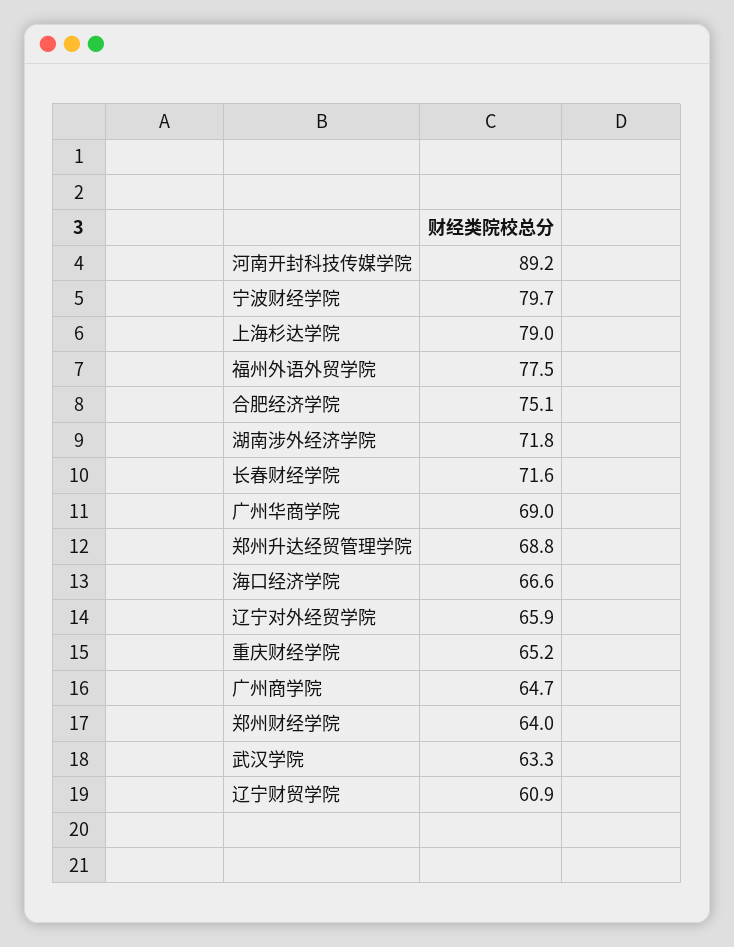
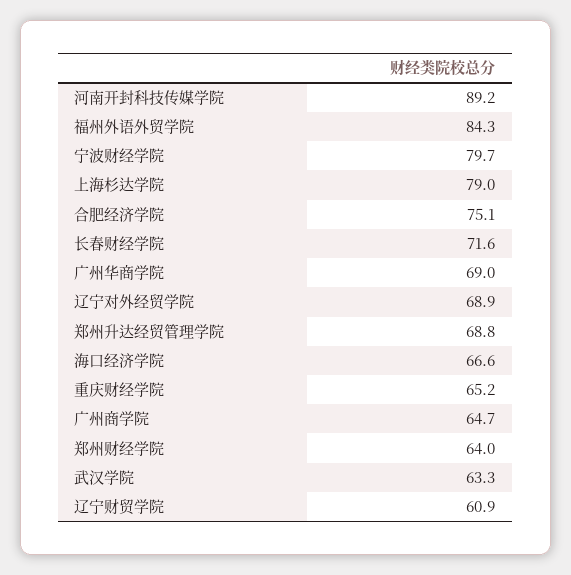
  {
    "河南开封科技传媒学院": 89.2,
    "宁波财经学院": 79.7,
    "上海杉达学院": 79,
-   "福州外语外贸学院": 77.5,
+   "福州外语外贸学院": 84.3,
    "合肥经济学院": 75.1,
-   "湖南涉外经济学院": 71.8,
    "长春财经学院": 71.6,
    "广州华商学院": 69,
    "郑州升达经贸管理学院": 68.8,
    "海口经济学院": 66.6,
-   "辽宁对外经贸学院": 65.9,
+   "辽宁对外经贸学院": 68.9,
    "重庆财经学院": 65.2,
    "广州商学院": 64.7,
    "郑州财经学院": 64,
    "武汉学院": 63.3,
    "辽宁财贸学院": 60.9
  }

